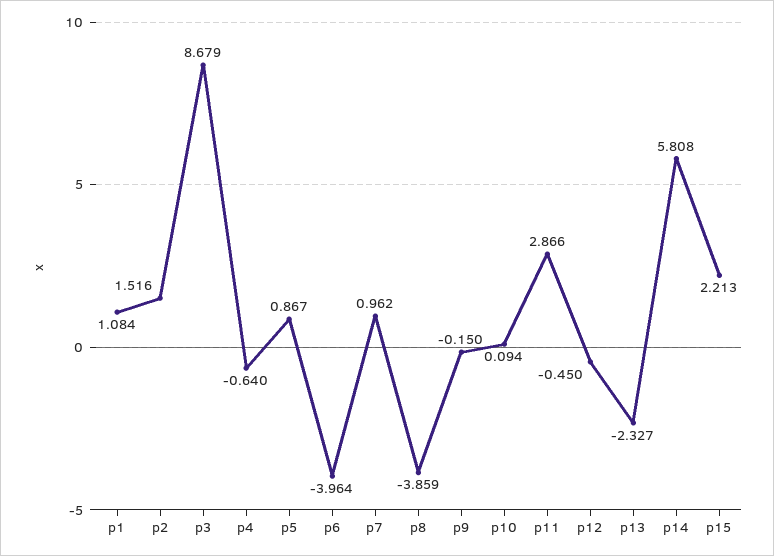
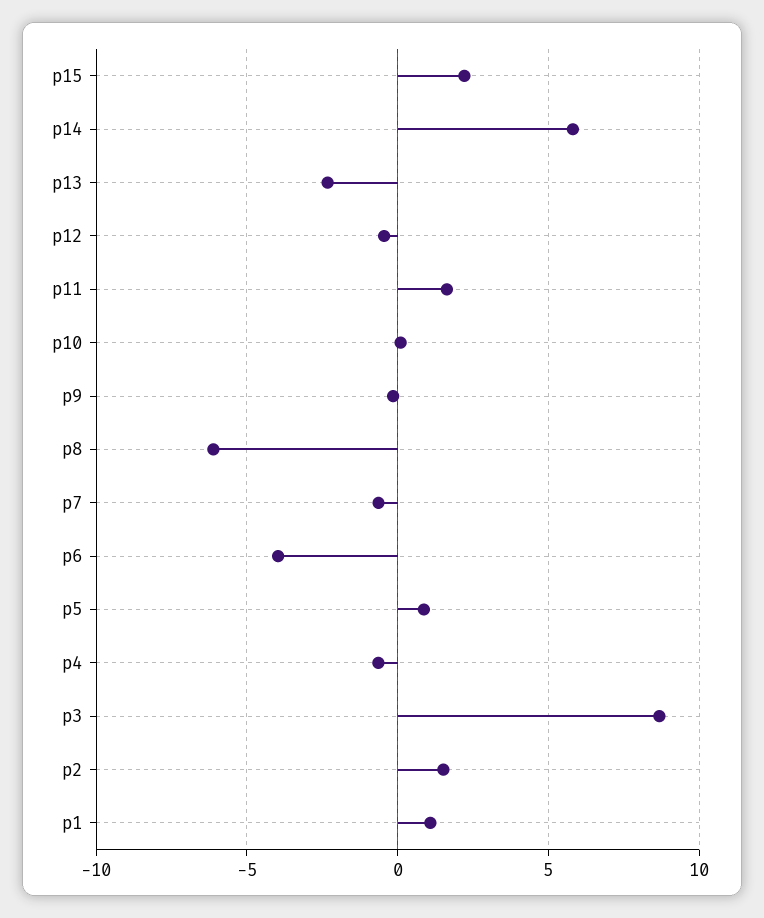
  {
    "p1": 1.084,
    "p2": 1.516,
    "p3": 8.679,
    "p4": -0.64,
    "p5": 0.867,
    "p6": -3.964,
-   "p7": 0.962,
+   "p7": -0.5,
-   "p8": -3.859,
+   "p8": -6,
    "p9": -0.15,
    "p10": 0.094,
-   "p11": 2.866,
+   "p11": 1.5,
    "p12": -0.45,
    "p13": -2.327,
    "p14": 5.808,
    "p15": 2.213
  }

